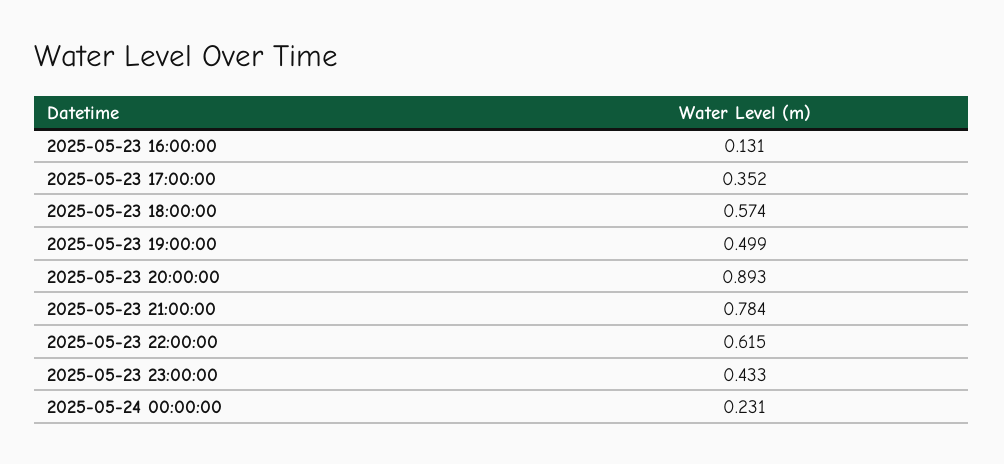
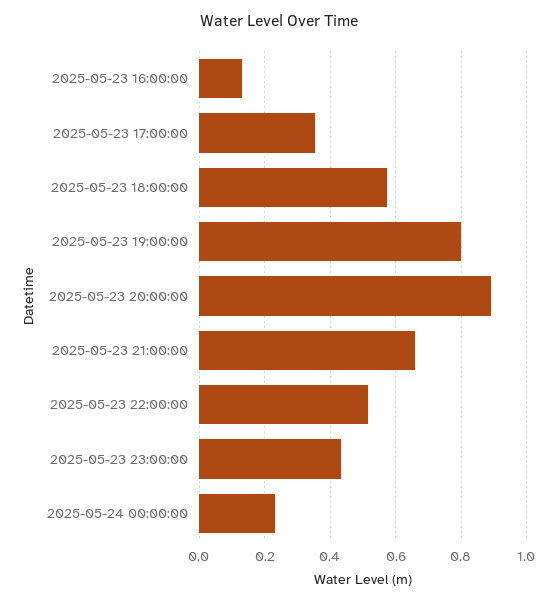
  {
    "2025-05-23 16:00:00": 0.131,
    "2025-05-23 17:00:00": 0.352,
    "2025-05-23 18:00:00": 0.574,
-   "2025-05-23 19:00:00": 0.499,
+   "2025-05-23 19:00:00": 0.8,
    "2025-05-23 20:00:00": 0.893,
-   "2025-05-23 21:00:00": 0.784,
+   "2025-05-23 21:00:00": 0.66,
-   "2025-05-23 22:00:00": 0.615,
+   "2025-05-23 22:00:00": 0.52,
    "2025-05-23 23:00:00": 0.433,
    "2025-05-24 00:00:00": 0.231
  }

